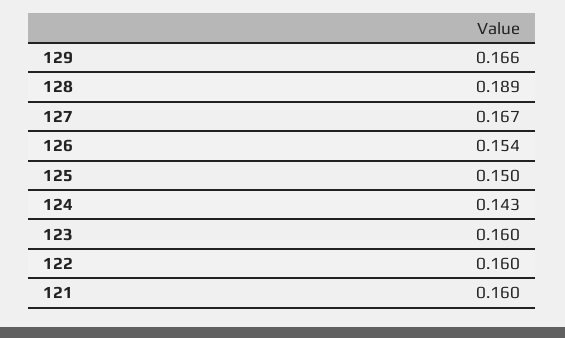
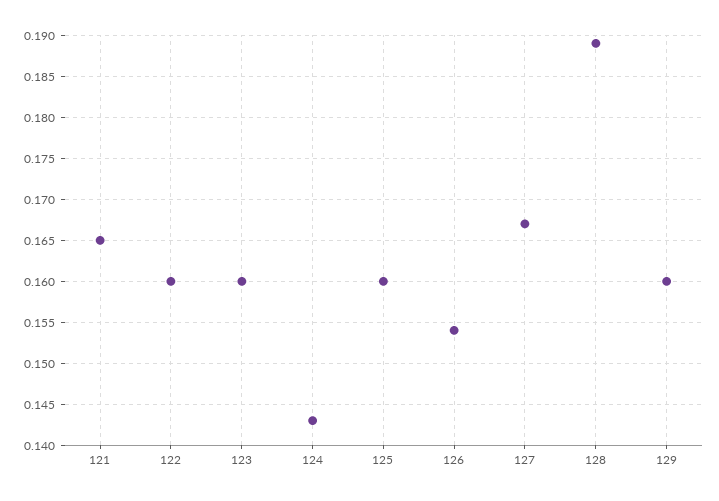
  {
-   "129": 0.166,
+   "129": 0.16,
    "128": 0.189,
    "127": 0.167,
    "126": 0.154,
-   "125": 0.15,
+   "125": 0.16,
    "124": 0.143,
    "123": 0.16,
    "122": 0.16,
-   "121": 0.16
+   "121": 0.165
  }

